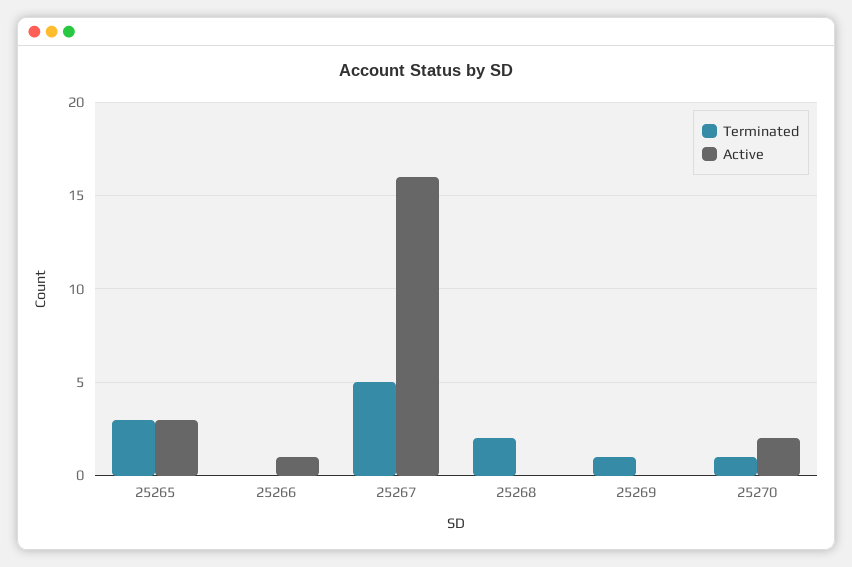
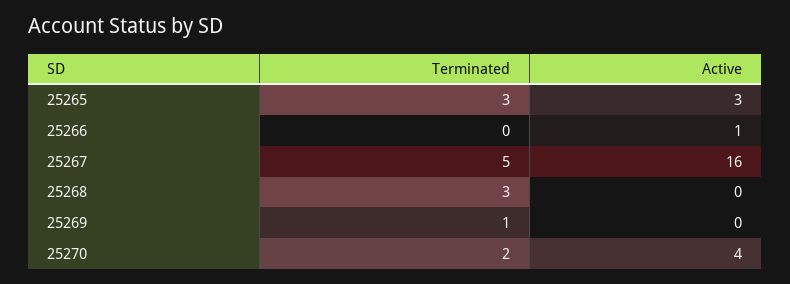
  {
    "Terminated": {
      "25265": 3,
      "25266": 0,
      "25267": 5,
-     "25268": 2,
+     "25268": 3,
      "25269": 1,
-     "25270": 1
+     "25270": 2
    },
    "Active": {
      "25265": 3,
      "25266": 1,
      "25267": 16,
      "25268": 0,
      "25269": 0,
-     "25270": 2
+     "25270": 4
    }
  }

